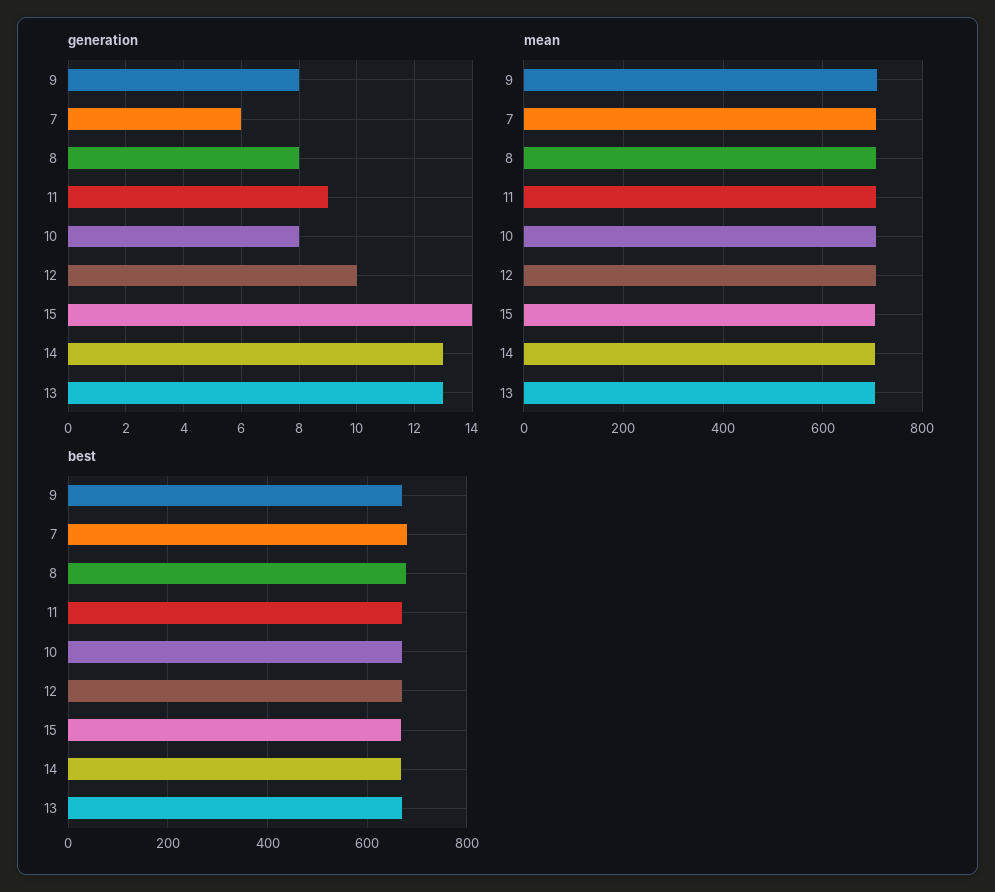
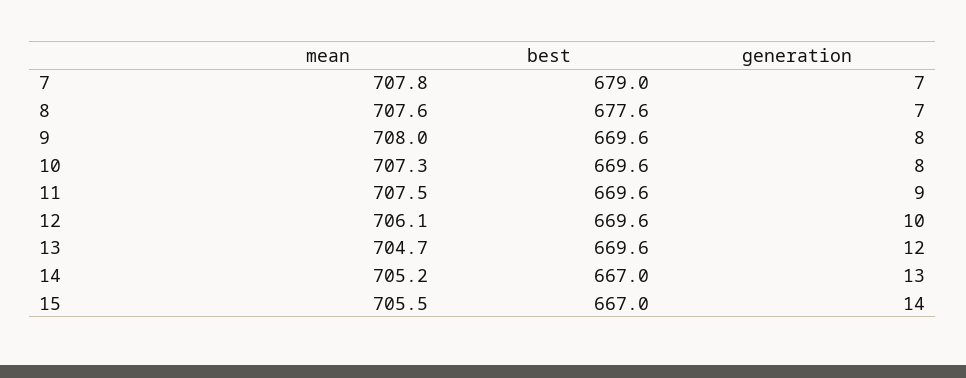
  {
    "generation": {
      "9": 8,
-     "7": 6,
+     "7": 7,
-     "8": 8,
+     "8": 7,
      "11": 9,
      "10": 8,
      "12": 10,
      "15": 14,
      "14": 13,
-     "13": 13
+     "13": 12
    },
    "mean": {
      "9": 708,
      "7": 707.8,
      "8": 707.6,
      "11": 707.5,
      "10": 707.3,
      "12": 706.1,
      "15": 705.5,
      "14": 705.2,
      "13": 704.7
    },
    "best": {
      "9": 669.6,
      "7": 679,
      "8": 677.6,
      "11": 669.6,
      "10": 669.6,
      "12": 669.6,
      "15": 667,
      "14": 667,
      "13": 669.6
    }
  }

